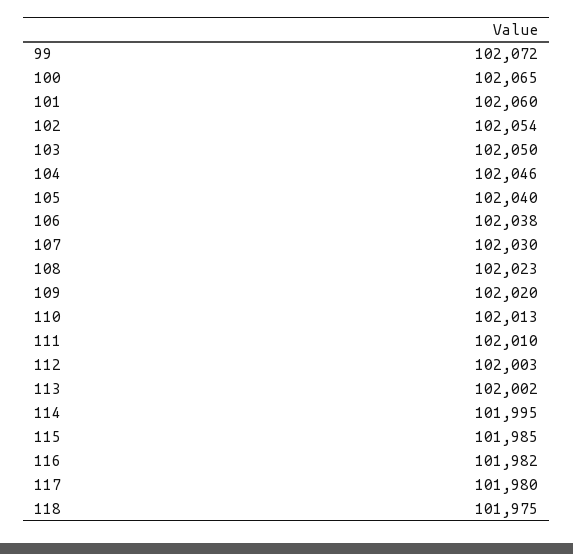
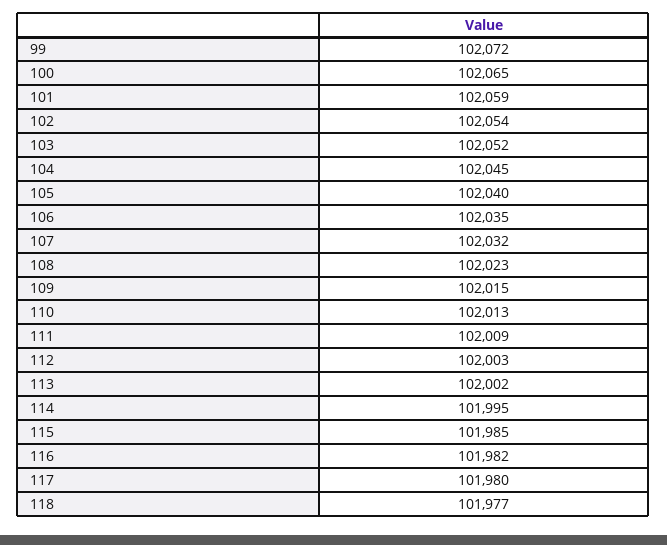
  {
    "99": 102072,
    "100": 102065,
-   "101": 102060,
+   "101": 102059,
    "102": 102054,
-   "103": 102050,
+   "103": 102052,
-   "104": 102046,
+   "104": 102045,
    "105": 102040,
-   "106": 102038,
+   "106": 102035,
-   "107": 102030,
+   "107": 102032,
    "108": 102023,
-   "109": 102020,
+   "109": 102015,
    "110": 102013,
-   "111": 102010,
+   "111": 102009,
    "112": 102003,
    "113": 102002,
    "114": 101995,
    "115": 101985,
    "116": 101982,
    "117": 101980,
-   "118": 101975
+   "118": 101977
  }

